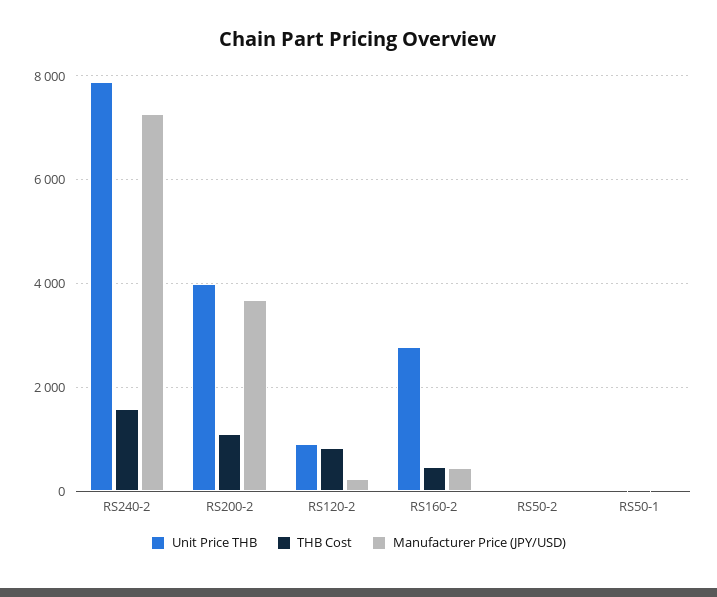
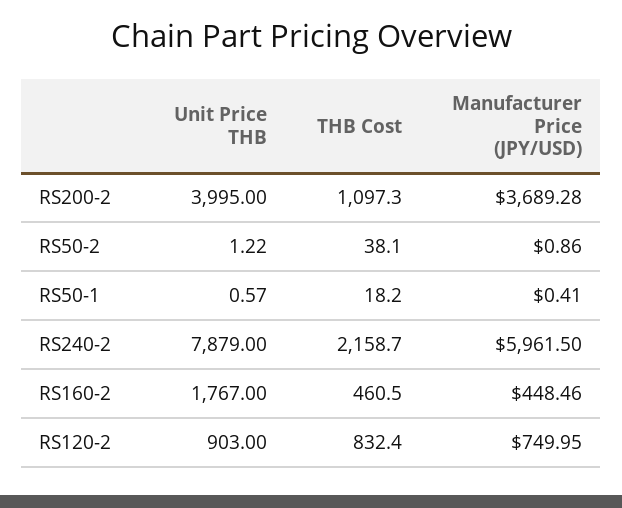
  {
    "Unit Price THB": {
      "RS240-2": 7879,
      "RS200-2": 3995,
      "RS120-2": 903,
-     "RS160-2": 2800,
+     "RS160-2": 1767,
      "RS50-2": 1.22,
      "RS50-1": 0.57
    },
    "THB Cost": {
-     "RS240-2": 1600,
+     "RS240-2": 2158.7,
      "RS200-2": 1097.3,
      "RS120-2": 832.4,
      "RS160-2": 460.5,
      "RS50-2": 38.1,
      "RS50-1": 18.2
    },
    "Manufacturer Price (JPY/USD)": {
-     "RS240-2": 7200,
+     "RS240-2": 5961.5,
      "RS200-2": 3689.28,
-     "RS120-2": 200,
+     "RS120-2": 749.95,
      "RS160-2": 448.46,
      "RS50-2": 0.86,
      "RS50-1": 0.41
    }
  }

